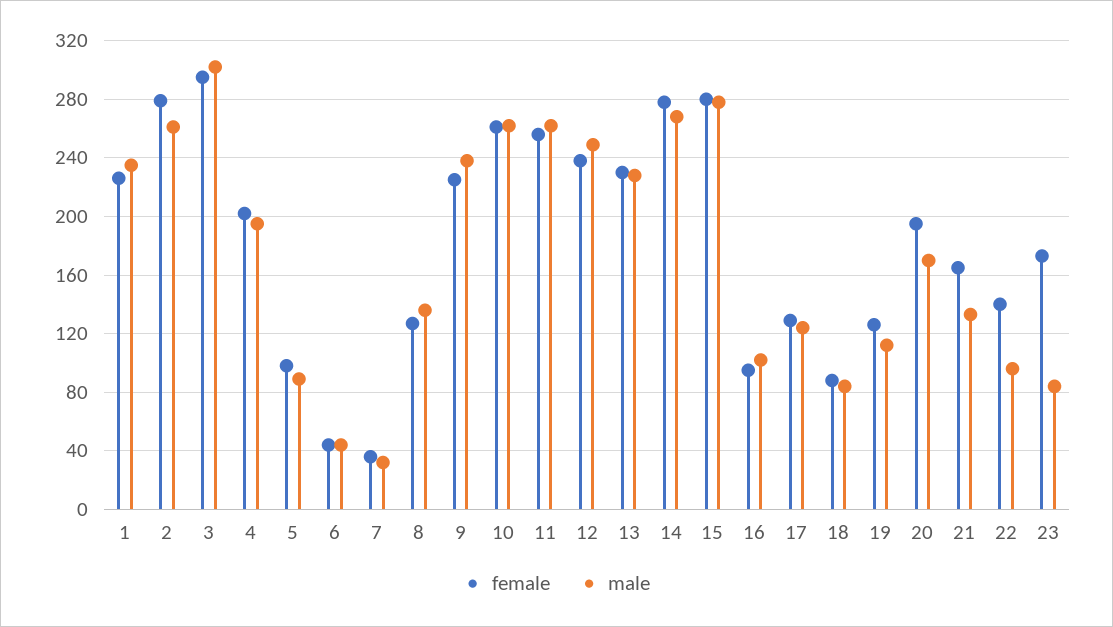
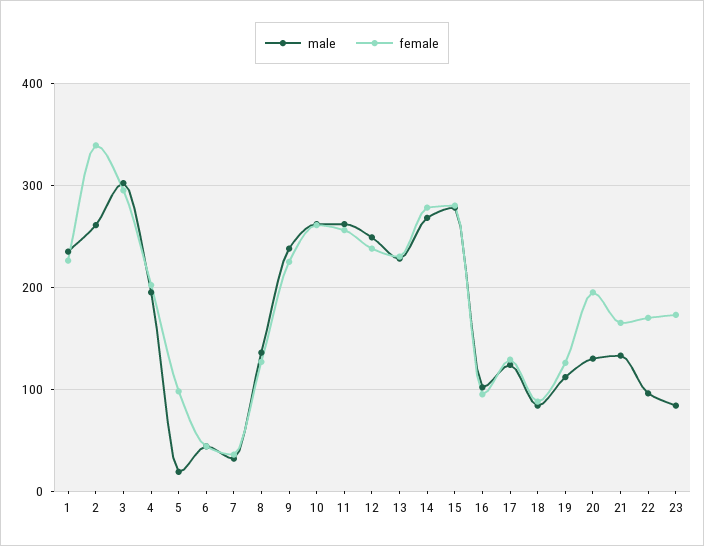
  {
    "female": {
      "1": 225,
-     "2": 280,
+     "2": 340,
      "3": 295,
      "4": 200,
      "5": 100,
      "6": 45,
      "7": 35,
      "8": 125,
      "9": 225,
      "10": 260,
      "11": 255,
      "12": 240,
      "13": 230,
      "14": 280,
      "15": 280,
      "16": 95,
      "17": 130,
      "18": 90,
      "19": 125,
      "20": 195,
      "21": 165,
-     "22": 140,
+     "22": 170,
      "23": 175
    },
    "male": {
      "1": 235,
      "2": 260,
      "3": 300,
      "4": 195,
-     "5": 90,
+     "5": 20,
      "6": 45,
      "7": 30,
      "8": 135,
      "9": 240,
      "10": 260,
      "11": 260,
      "12": 250,
      "13": 230,
      "14": 270,
      "15": 280,
      "16": 100,
      "17": 125,
      "18": 85,
      "19": 110,
-     "20": 170,
+     "20": 130,
      "21": 135,
      "22": 95,
      "23": 85
    }
  }

